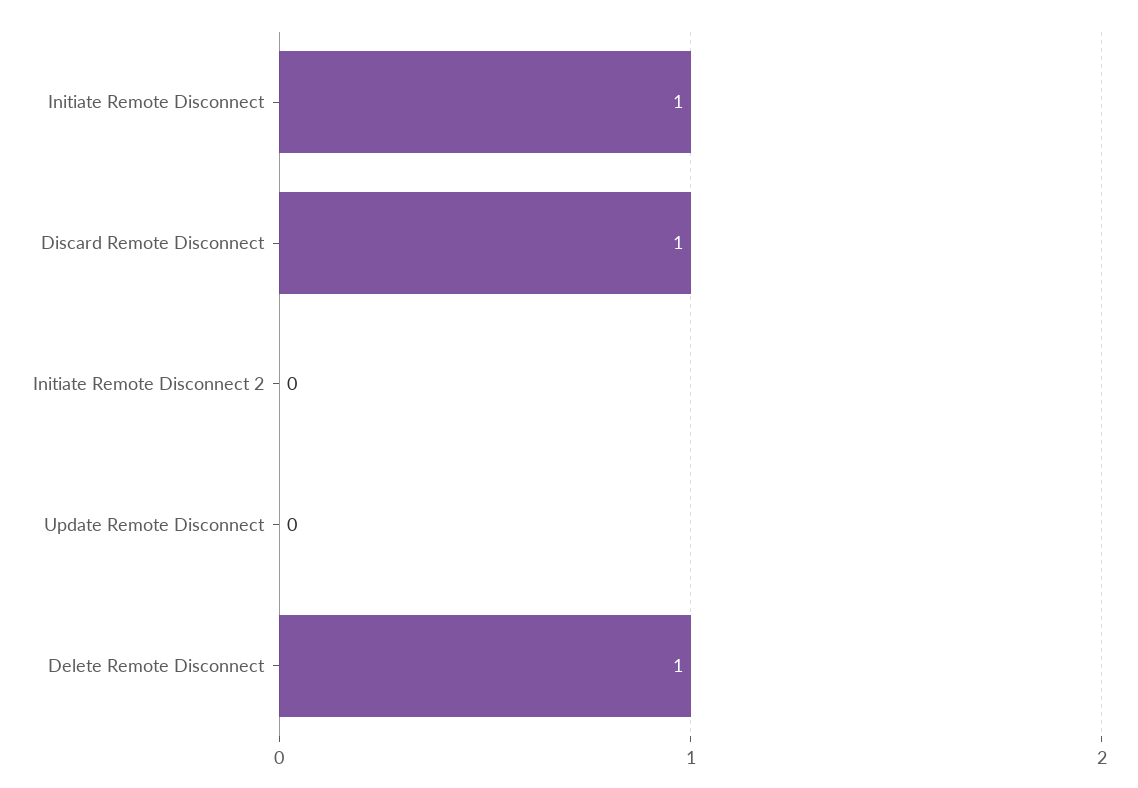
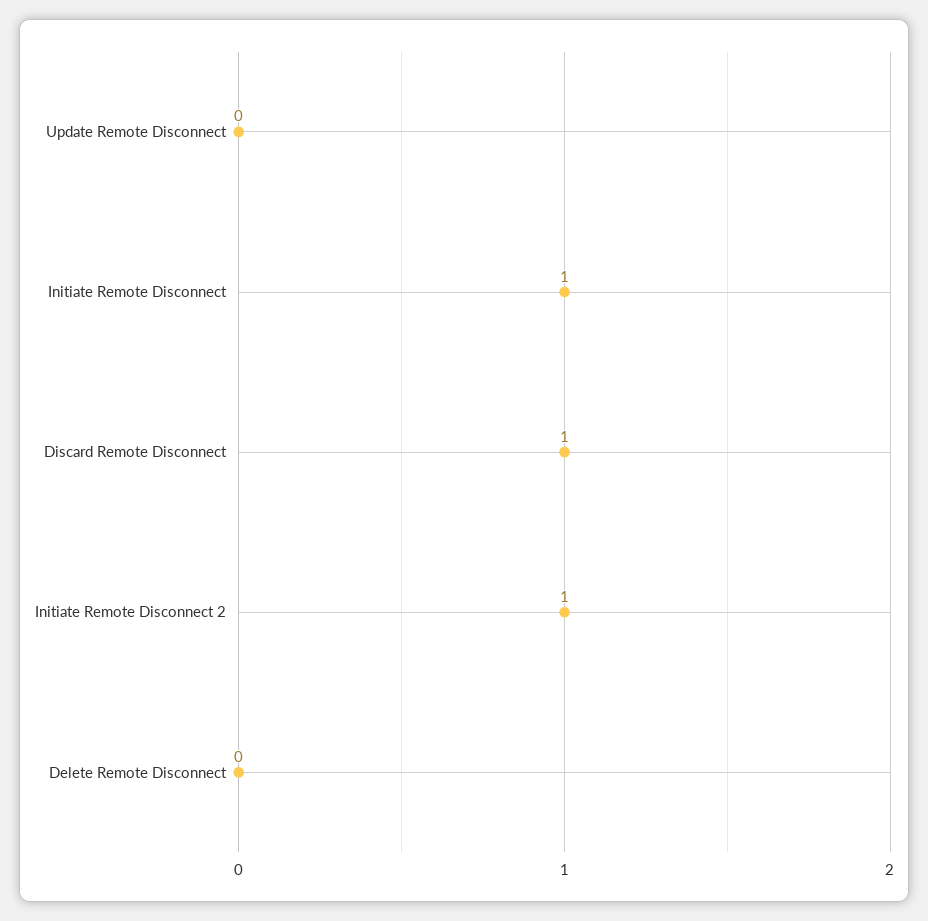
  {
    "Initiate Remote Disconnect": 1,
    "Discard Remote Disconnect": 1,
-   "Initiate Remote Disconnect 2": 0,
+   "Initiate Remote Disconnect 2": 1,
    "Update Remote Disconnect": 0,
-   "Delete Remote Disconnect": 1
+   "Delete Remote Disconnect": 0
  }

